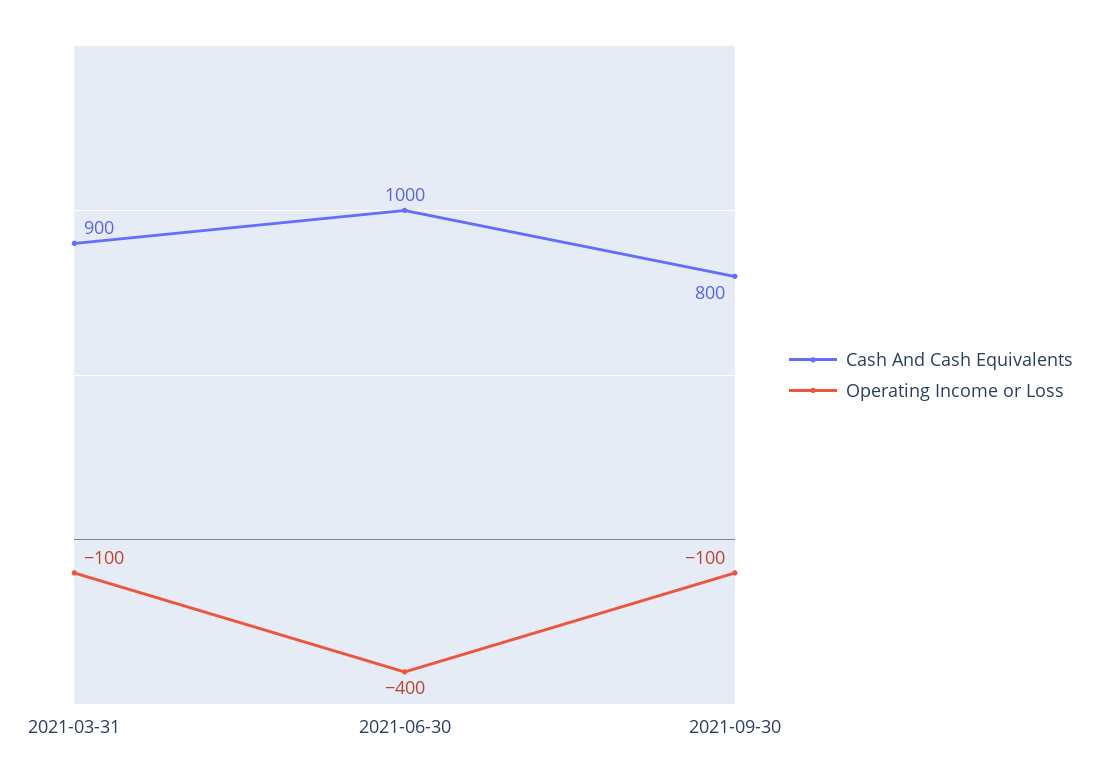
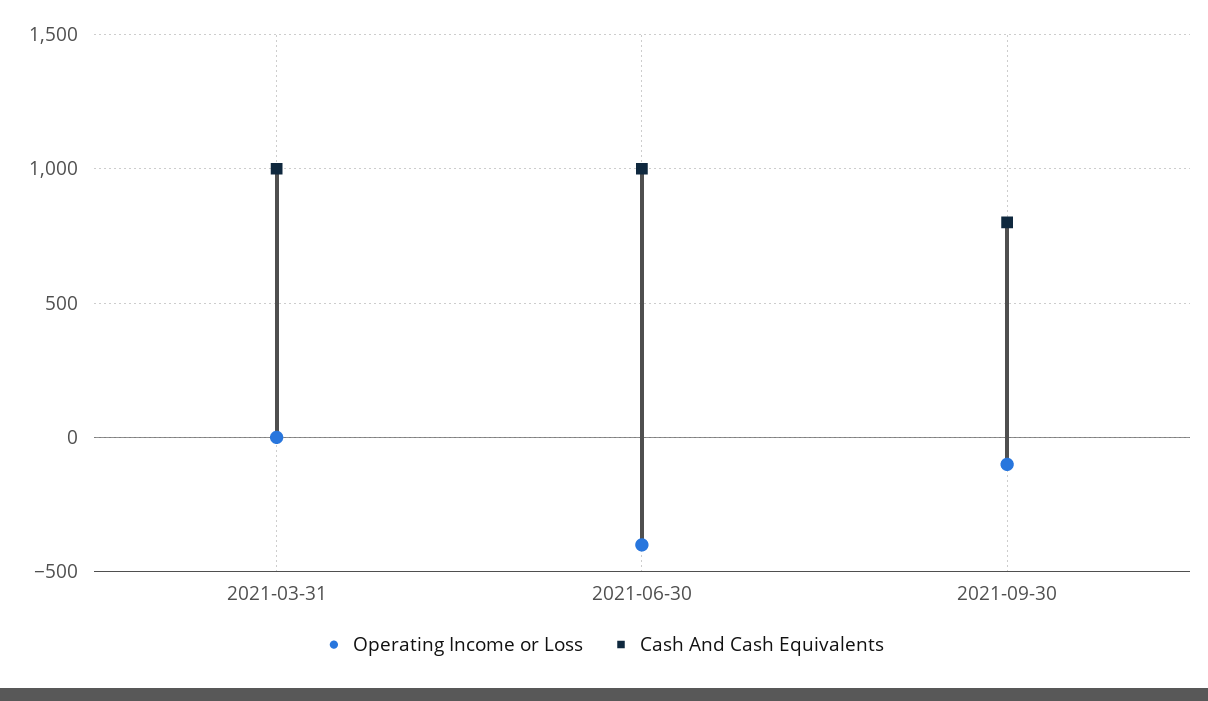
  {
    "Cash And Cash Equivalents": {
-     "2021-03-31": 900,
+     "2021-03-31": 1000,
      "2021-06-30": 1000,
      "2021-09-30": 800
    },
    "Operating Income or Loss": {
-     "2021-03-31": -100,
+     "2021-03-31": 0,
      "2021-06-30": -400,
      "2021-09-30": -100
    }
  }

